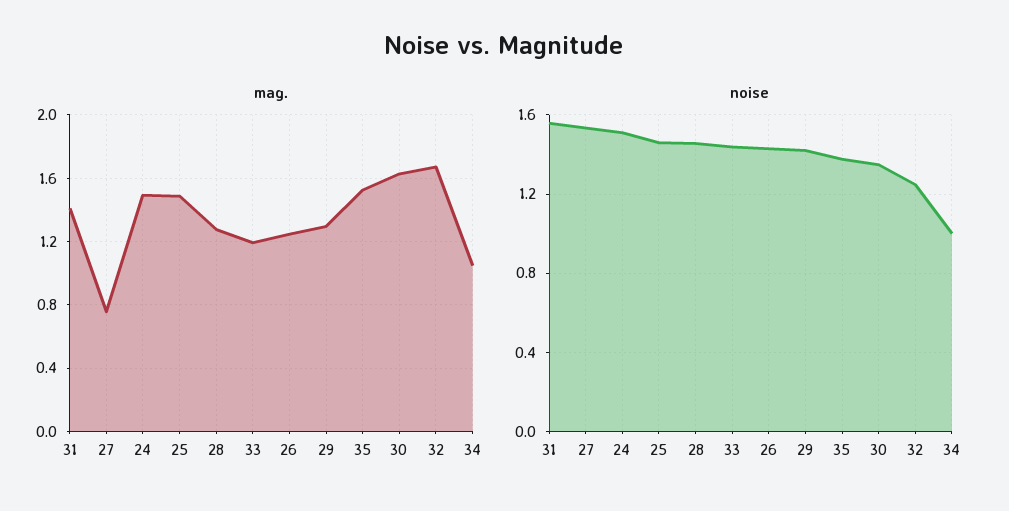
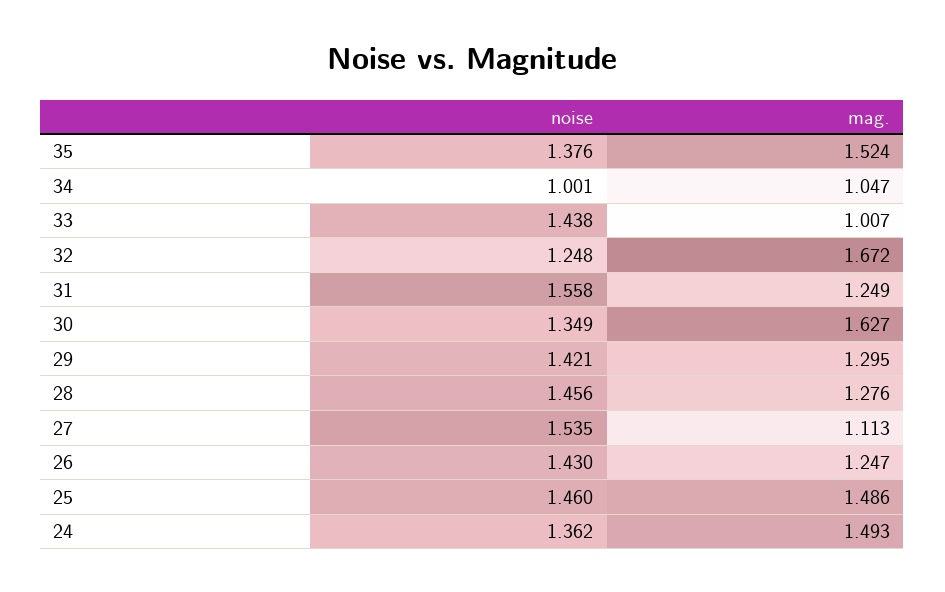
  {
    "mag.": {
-     "31": 1.4,
+     "31": 1.249,
-     "27": 0.75,
+     "27": 1.113,
      "24": 1.493,
      "25": 1.486,
      "28": 1.276,
-     "33": 1.2,
+     "33": 1.007,
      "26": 1.247,
      "29": 1.295,
      "35": 1.524,
      "30": 1.627,
      "32": 1.672,
      "34": 1.047
    },
    "noise": {
      "31": 1.558,
      "27": 1.535,
-     "24": 1.5,
+     "24": 1.362,
      "25": 1.46,
      "28": 1.456,
      "33": 1.438,
      "26": 1.43,
      "29": 1.421,
      "35": 1.376,
      "30": 1.349,
      "32": 1.248,
      "34": 1.001
    }
  }

